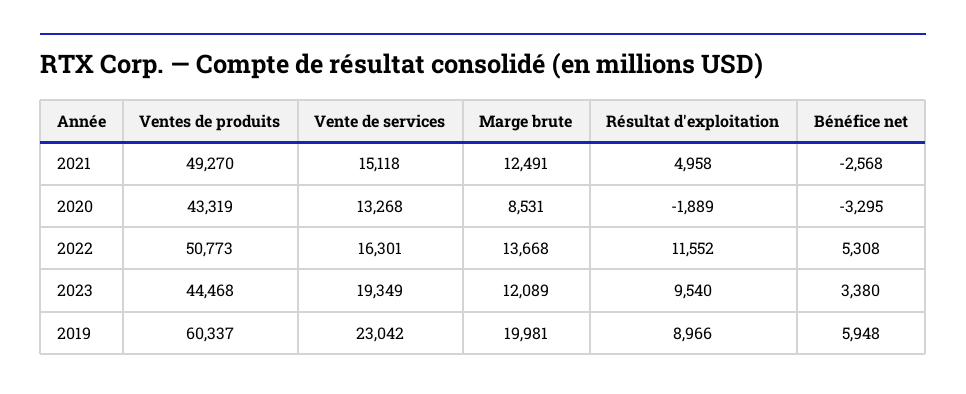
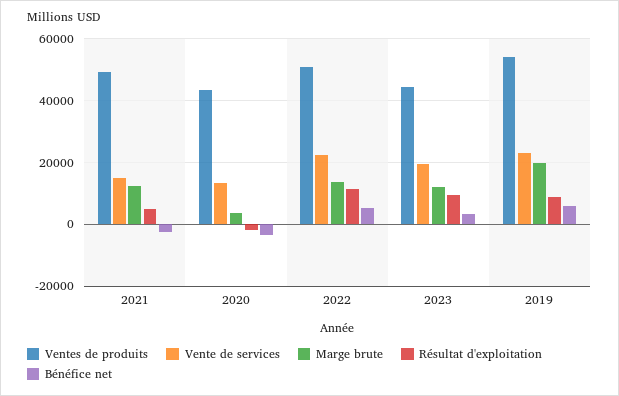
  {
    "Ventes de produits": {
      "2021": 49270,
      "2020": 43319,
      "2022": 50773,
      "2023": 44468,
-     "2019": 60337
+     "2019": 54000
    },
    "Vente de services": {
      "2021": 15118,
      "2020": 13268,
-     "2022": 16301,
+     "2022": 22000,
      "2023": 19349,
      "2019": 23042
    },
    "Marge brute": {
      "2021": 12491,
-     "2020": 8531,
+     "2020": 4000,
      "2022": 13668,
      "2023": 12089,
      "2019": 19981
    },
    "Résultat d'exploitation": {
      "2021": 4958,
      "2020": -1889,
      "2022": 11552,
      "2023": 9540,
      "2019": 8966
    },
    "Bénéfice net": {
      "2021": -2568,
      "2020": -3295,
      "2022": 5308,
      "2023": 3380,
      "2019": 5948
    }
  }

